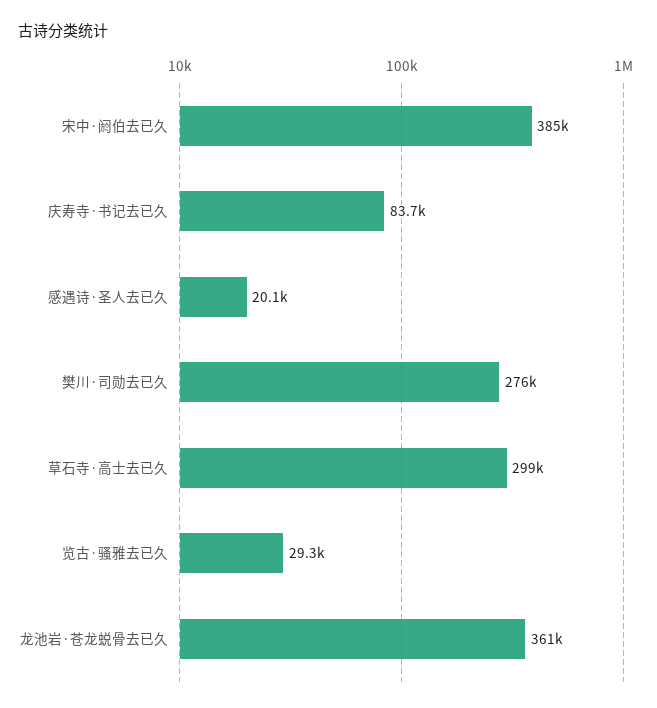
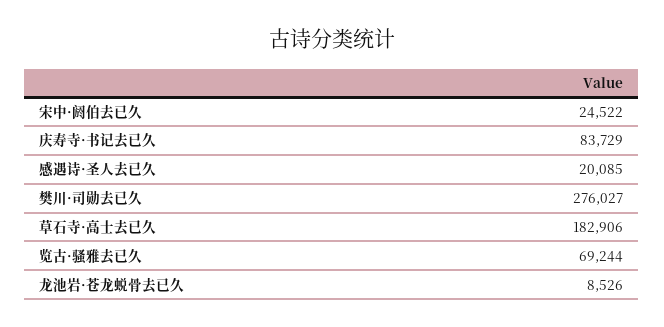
  {
-   "宋中·阏伯去已久": 385000,
+   "宋中·阏伯去已久": 24522,
    "庆寿寺·书记去已久": 83729,
    "感遇诗·圣人去已久": 20085,
    "樊川·司勋去已久": 276027,
-   "草石寺·高士去已久": 299000,
+   "草石寺·高士去已久": 182906,
-   "览古·骚雅去已久": 29300,
+   "览古·骚雅去已久": 69244,
-   "龙池岩·苍龙蜕骨去已久": 361000
+   "龙池岩·苍龙蜕骨去已久": 8526
  }

